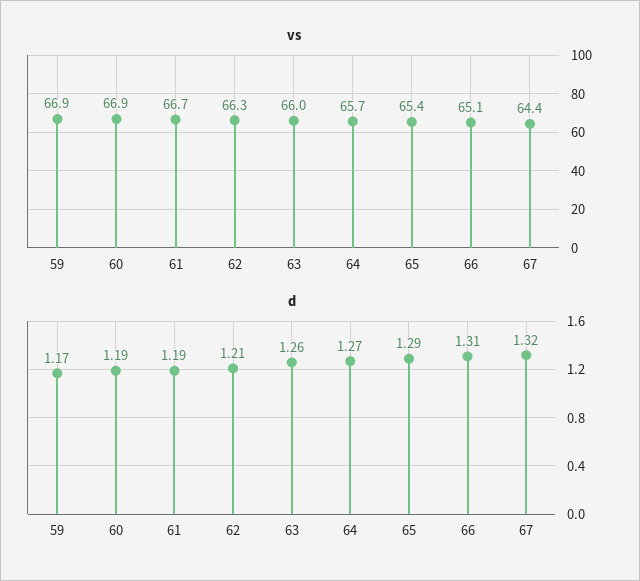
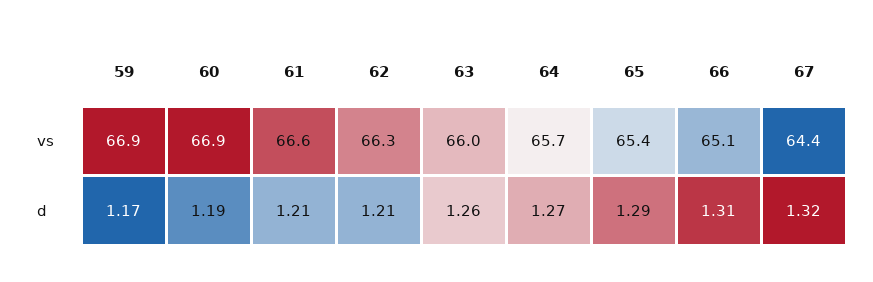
  {
    "vs": {
      "59": 66.9,
      "60": 66.9,
-     "61": 66.7,
+     "61": 66.6,
      "62": 66.3,
      "63": 66,
      "64": 65.7,
      "65": 65.4,
      "66": 65.1,
      "67": 64.4
    },
    "d": {
      "59": 1.17,
      "60": 1.19,
-     "61": 1.19,
+     "61": 1.21,
      "62": 1.21,
      "63": 1.26,
      "64": 1.27,
      "65": 1.29,
      "66": 1.31,
      "67": 1.32
    }
  }

